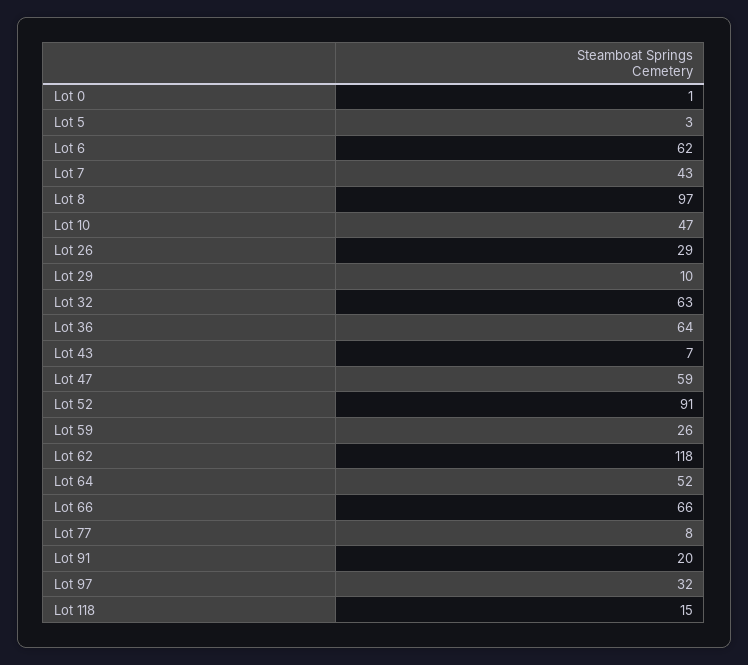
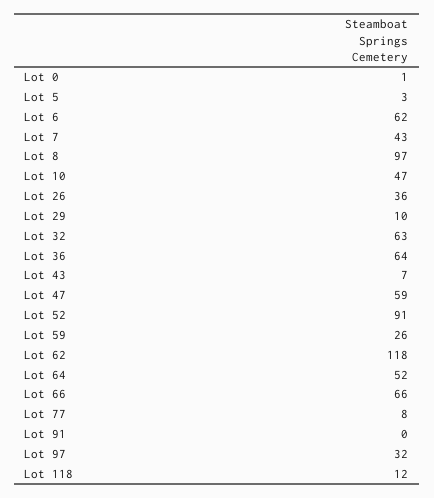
  {
    "Lot 0": 1,
    "Lot 5": 3,
    "Lot 6": 62,
    "Lot 7": 43,
    "Lot 8": 97,
    "Lot 10": 47,
-   "Lot 26": 29,
+   "Lot 26": 36,
    "Lot 29": 10,
    "Lot 32": 63,
    "Lot 36": 64,
    "Lot 43": 7,
    "Lot 47": 59,
    "Lot 52": 91,
    "Lot 59": 26,
    "Lot 62": 118,
    "Lot 64": 52,
    "Lot 66": 66,
    "Lot 77": 8,
-   "Lot 91": 20,
+   "Lot 91": 0,
    "Lot 97": 32,
-   "Lot 118": 15
+   "Lot 118": 12
  }

